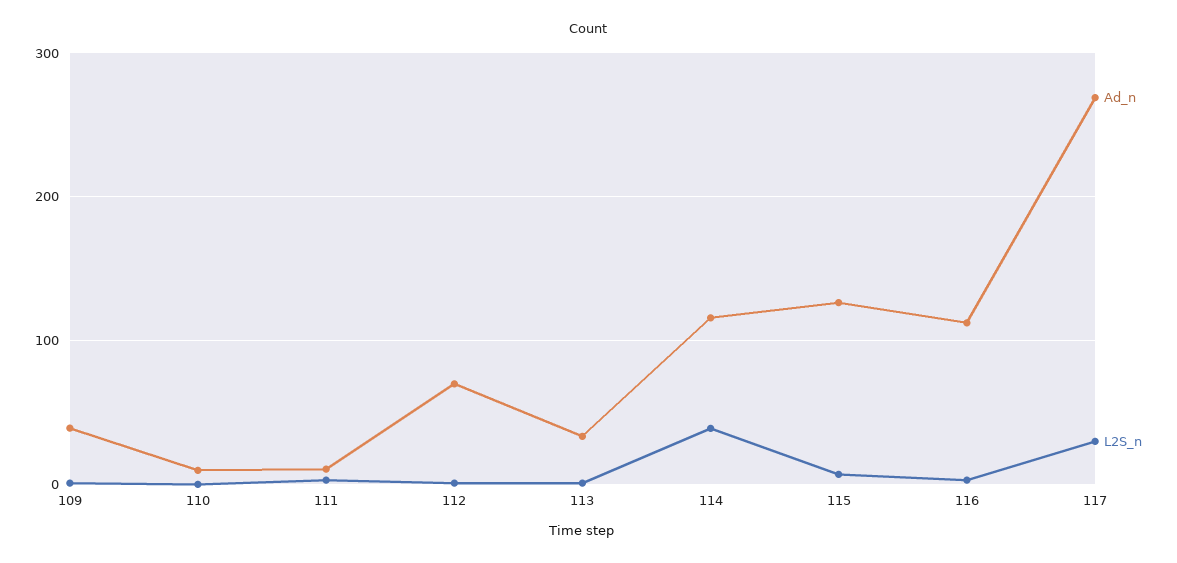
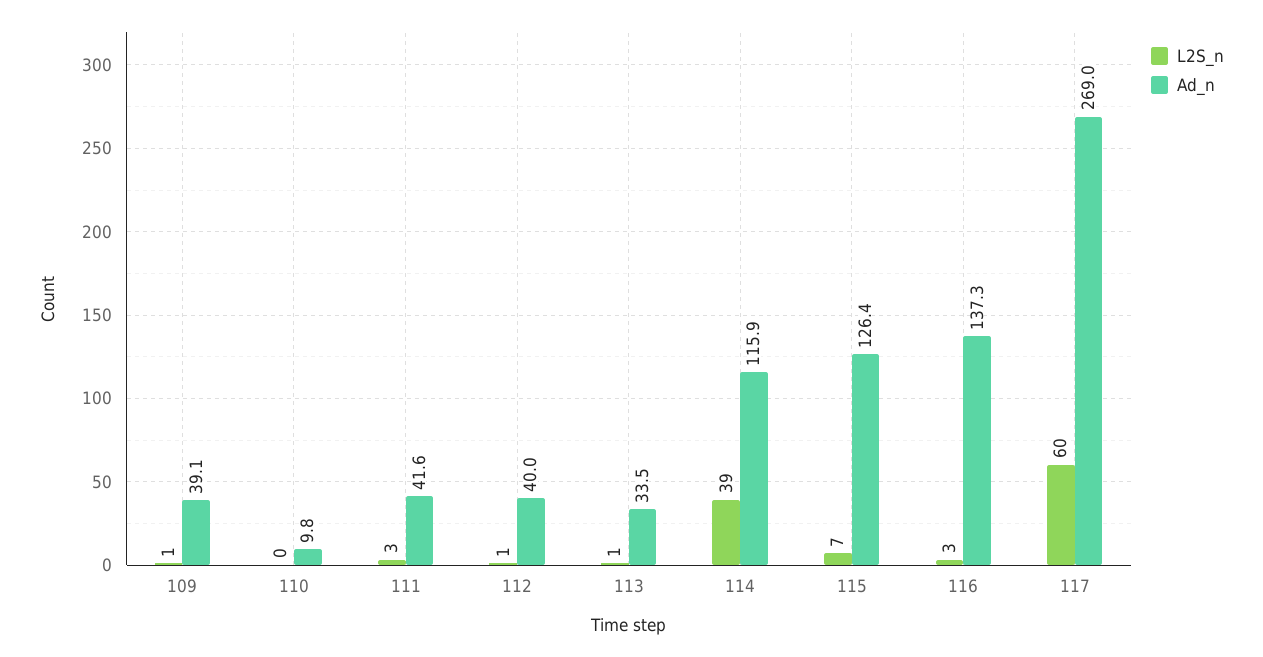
  {
    "Ad_n": {
      "109": 39.1,
      "110": 9.8,
-     "111": 10,
+     "111": 41.6,
-     "112": 70,
+     "112": 40,
      "113": 33.5,
      "114": 115.9,
      "115": 126.4,
-     "116": 110,
+     "116": 137.3,
      "117": 269
    },
    "L2S_n": {
      "109": 1,
      "110": 0,
      "111": 3,
      "112": 1,
      "113": 1,
      "114": 39,
      "115": 7,
      "116": 3,
-     "117": 30
+     "117": 60
    }
  }

